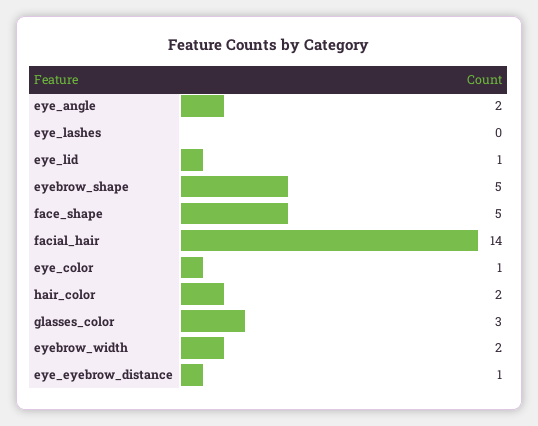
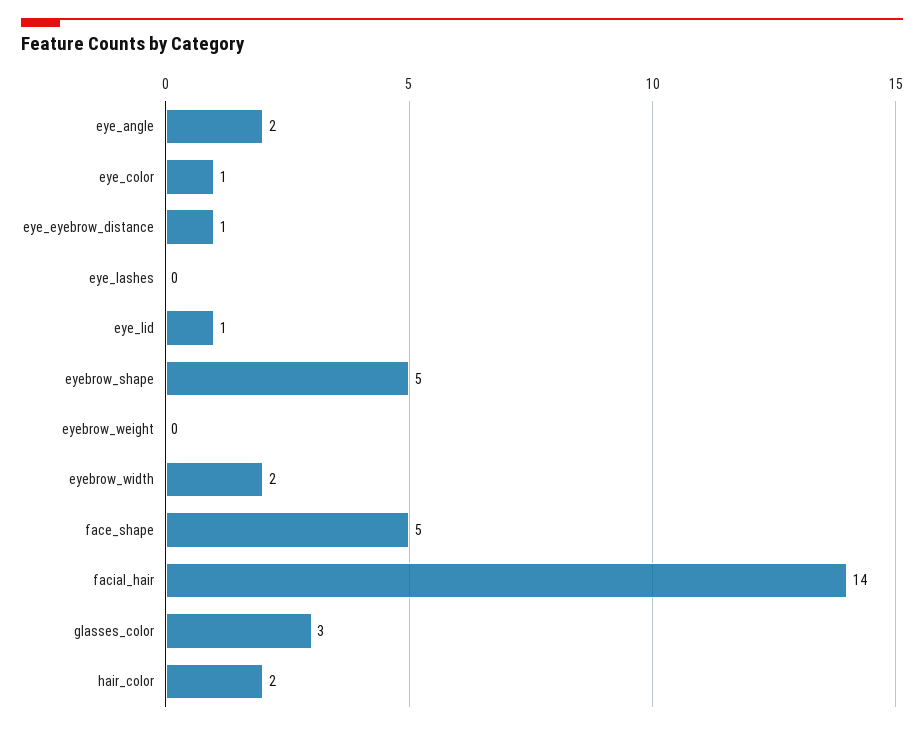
  {
    "eye_angle": 2,
    "eye_lashes": 0,
    "eye_lid": 1,
    "eyebrow_shape": 5,
    "face_shape": 5,
    "facial_hair": 14,
    "eye_color": 1,
    "hair_color": 2,
    "glasses_color": 3,
    "eyebrow_width": 2,
-   "eye_eyebrow_distance": 1
+   "eye_eyebrow_distance": 1,
+   "eyebrow_weight": 0
  }

